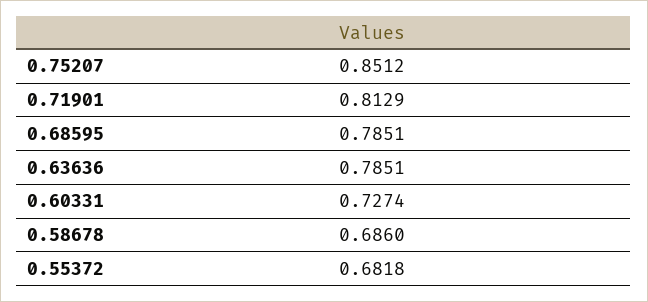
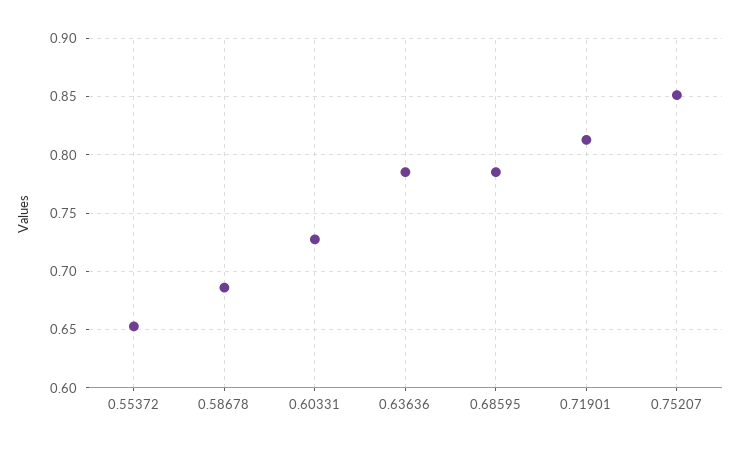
  {
    "0.75207": 0.8512,
    "0.71901": 0.8129,
    "0.68595": 0.7851,
    "0.63636": 0.7851,
    "0.60331": 0.7274,
    "0.58678": 0.686,
-   "0.55372": 0.6818
+   "0.55372": 0.65
  }

